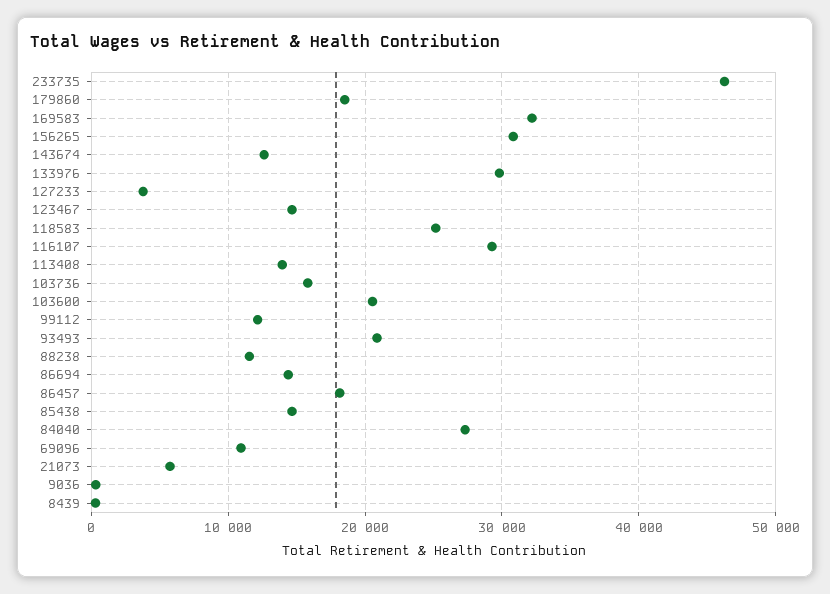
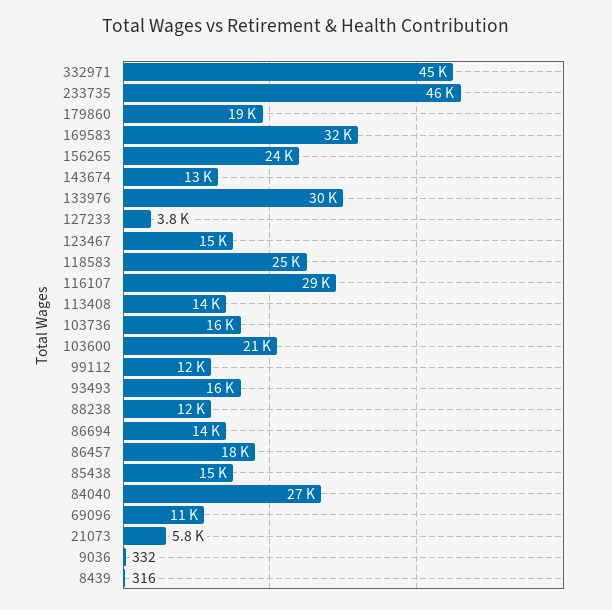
  {
    "233735": 46000,
    "179860": 19000,
    "169583": 32000,
-   "156265": 31000,
+   "156265": 24000,
    "143674": 13000,
    "133976": 30000,
    "127233": 3800,
    "123467": 15000,
    "118583": 25000,
    "116107": 29000,
    "113408": 14000,
    "103736": 16000,
    "103600": 21000,
    "99112": 12000,
-   "93493": 21000,
+   "93493": 16000,
    "88238": 12000,
    "86694": 14000,
    "86457": 18000,
    "85438": 15000,
    "84040": 27000,
    "69096": 11000,
    "21073": 5800,
    "9036": 332,
-   "8439": 316
+   "8439": 316,
+   "332971": 45000
  }

